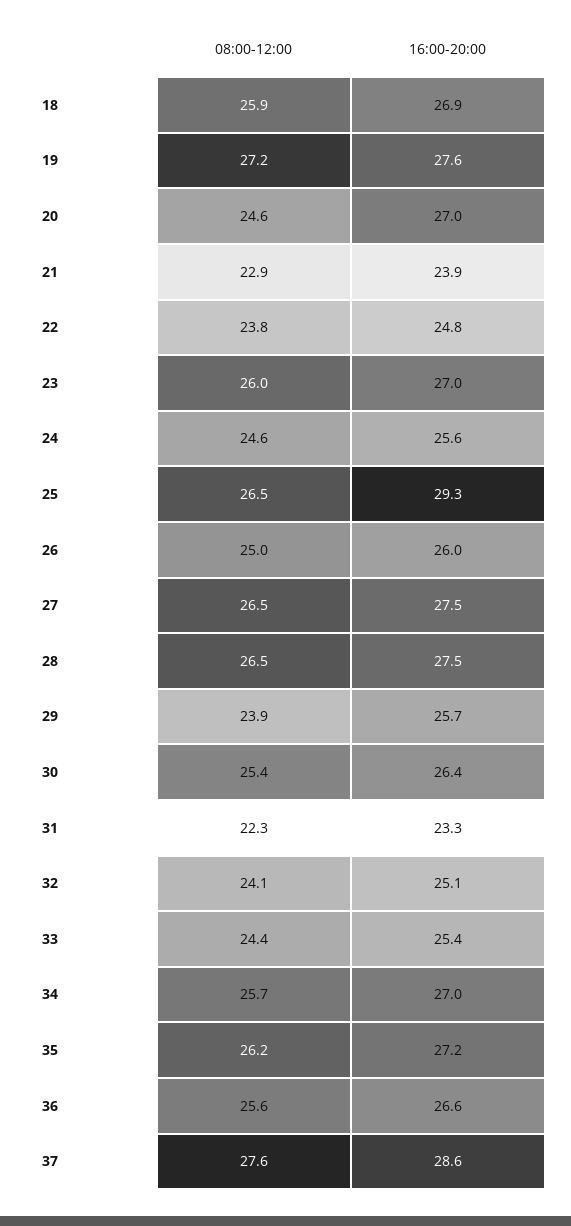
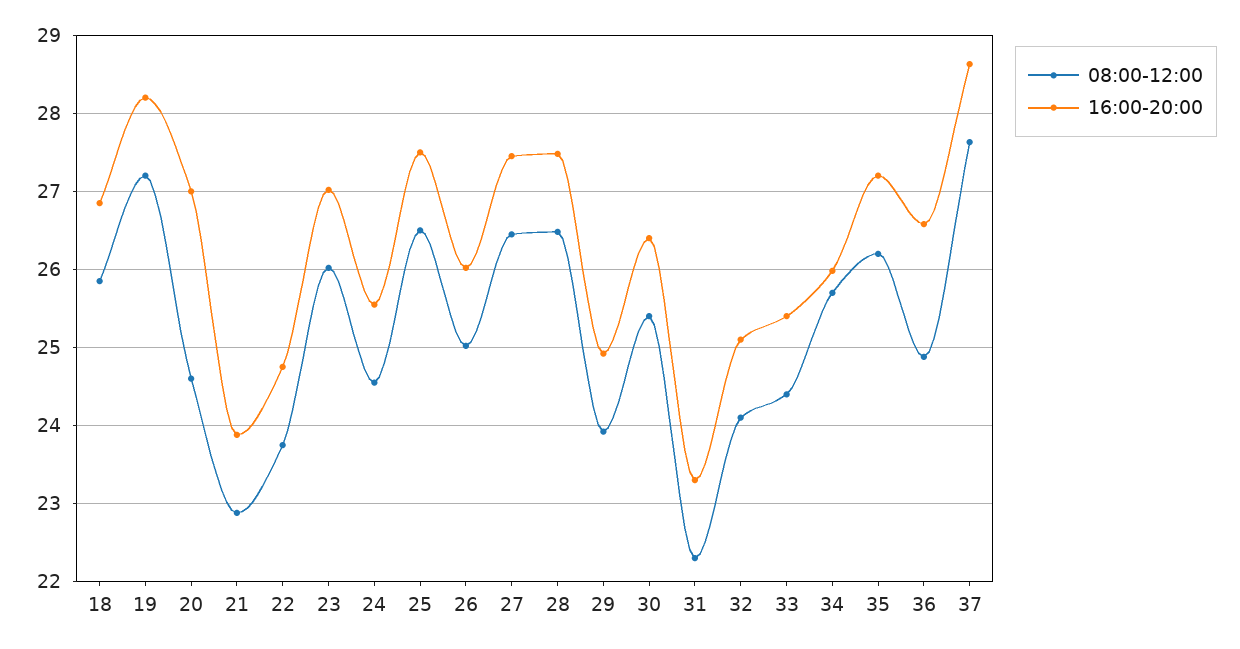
  {
    "08:00-12:00": {
      "18": 25.9,
      "19": 27.2,
      "20": 24.6,
      "21": 22.9,
      "22": 23.8,
      "23": 26,
      "24": 24.6,
      "25": 26.5,
      "26": 25,
      "27": 26.5,
      "28": 26.5,
      "29": 23.9,
      "30": 25.4,
      "31": 22.3,
      "32": 24.1,
      "33": 24.4,
      "34": 25.7,
      "35": 26.2,
-     "36": 25.6,
+     "36": 24.9,
      "37": 27.6
    },
    "16:00-20:00": {
      "18": 26.9,
-     "19": 27.6,
+     "19": 28.2,
      "20": 27,
      "21": 23.9,
      "22": 24.8,
      "23": 27,
      "24": 25.6,
-     "25": 29.3,
+     "25": 27.5,
      "26": 26,
      "27": 27.5,
      "28": 27.5,
-     "29": 25.7,
+     "29": 24.9,
      "30": 26.4,
      "31": 23.3,
      "32": 25.1,
      "33": 25.4,
-     "34": 27,
+     "34": 26,
      "35": 27.2,
      "36": 26.6,
      "37": 28.6
    }
  }

